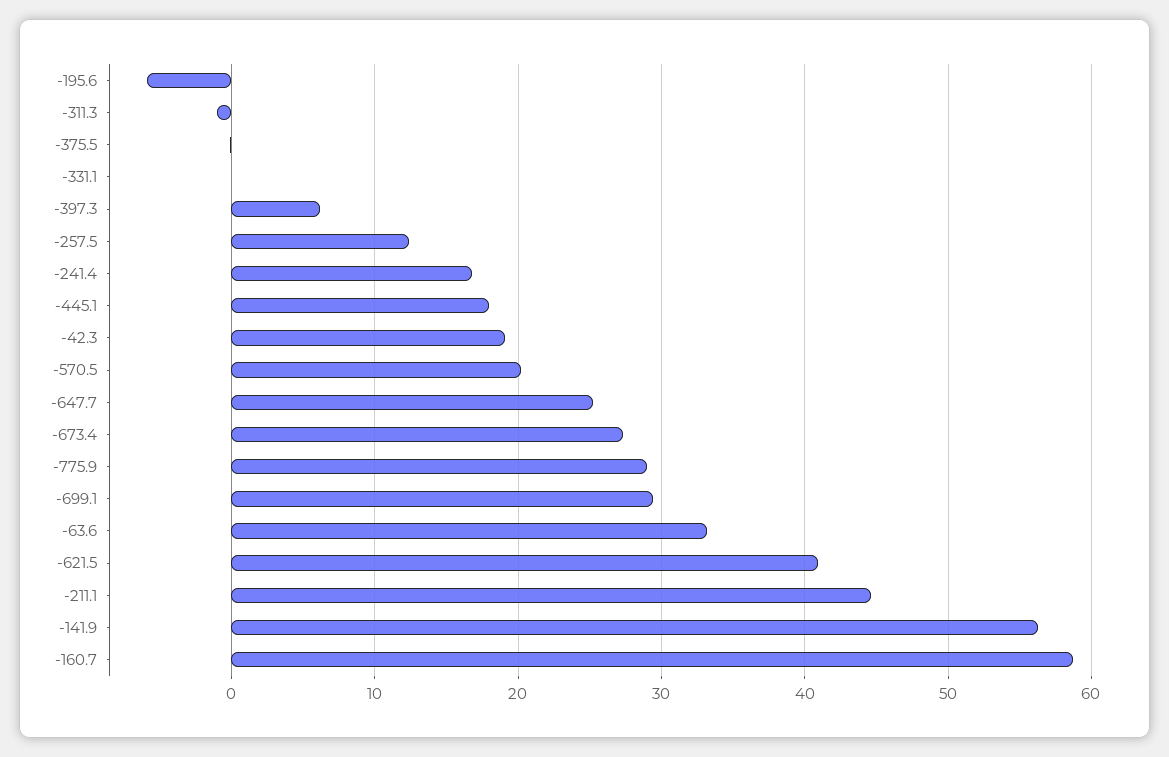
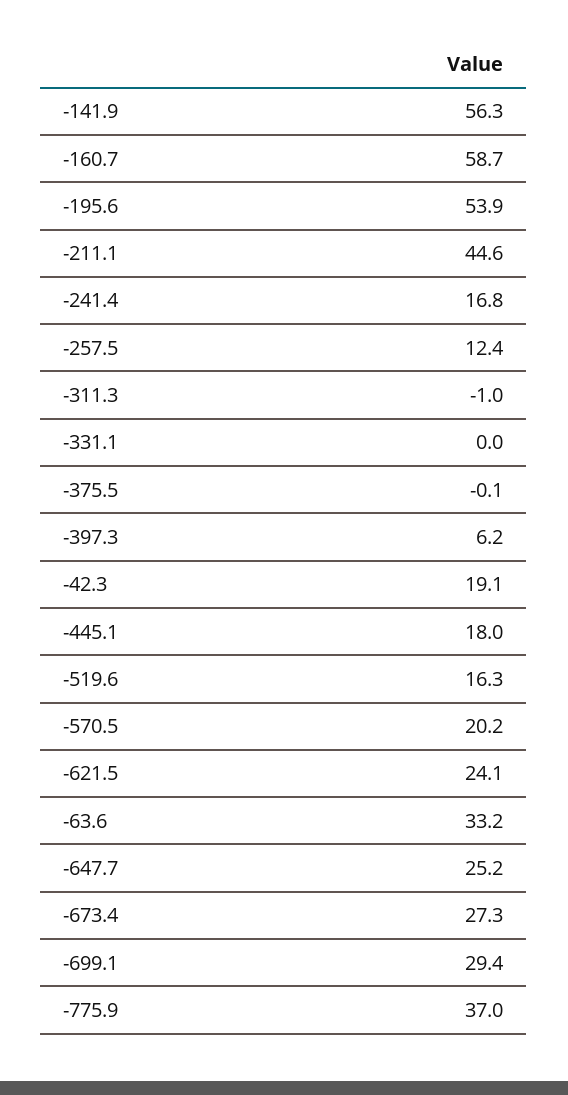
  {
-   "-195.6": -6,
+   "-195.6": 53.9,
    "-311.3": -1,
    "-375.5": -0.1,
    "-331.1": 0,
    "-397.3": 6.2,
    "-257.5": 12.4,
    "-241.4": 16.8,
    "-445.1": 18,
    "-42.3": 19.1,
    "-570.5": 20.2,
    "-647.7": 25.2,
    "-673.4": 27.3,
-   "-775.9": 29,
+   "-775.9": 37,
    "-699.1": 29.4,
    "-63.6": 33.2,
-   "-621.5": 41,
+   "-621.5": 24.1,
    "-211.1": 44.6,
    "-141.9": 56.3,
-   "-160.7": 58.7
+   "-160.7": 58.7,
+   "-519.6": 16.3
  }

